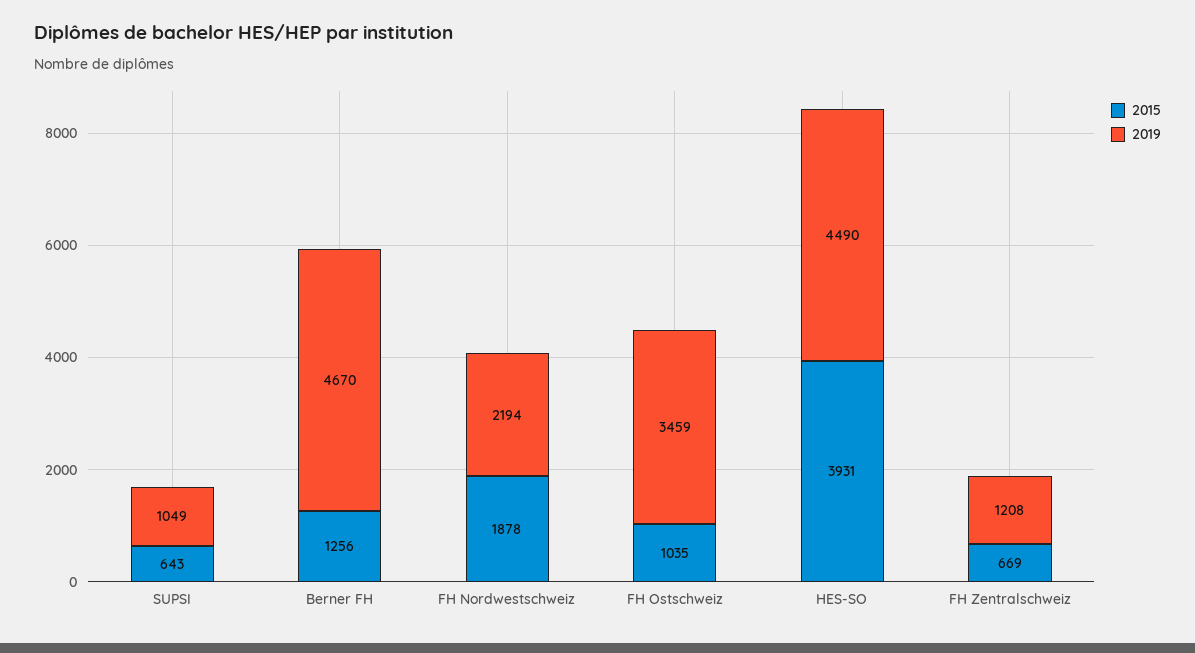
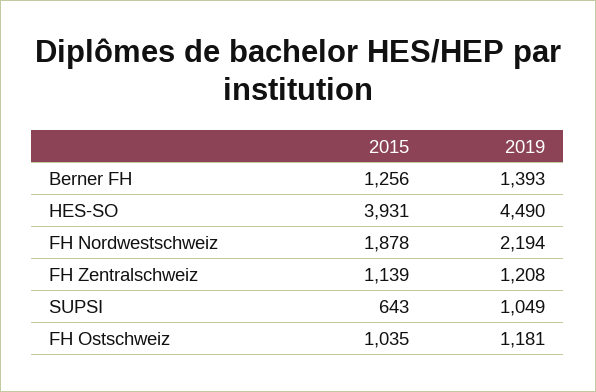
  {
    "2015": {
      "SUPSI": 643,
      "Berner FH": 1256,
      "FH Nordwestschweiz": 1878,
      "FH Ostschweiz": 1035,
      "HES-SO": 3931,
-     "FH Zentralschweiz": 669
+     "FH Zentralschweiz": 1139
    },
    "2019": {
      "SUPSI": 1049,
-     "Berner FH": 4670,
+     "Berner FH": 1393,
      "FH Nordwestschweiz": 2194,
-     "FH Ostschweiz": 3459,
+     "FH Ostschweiz": 1181,
      "HES-SO": 4490,
      "FH Zentralschweiz": 1208
    }
  }

